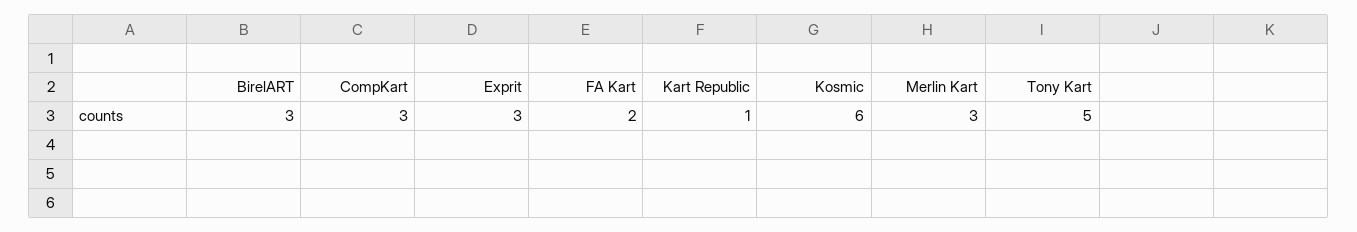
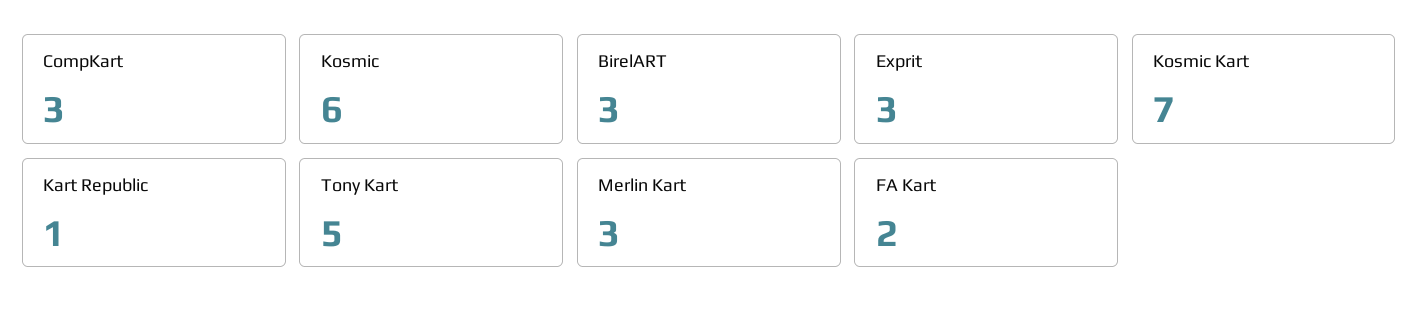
  {
    "BirelART": 3,
    "CompKart": 3,
    "Exprit": 3,
    "FA Kart": 2,
    "Kart Republic": 1,
    "Kosmic": 6,
    "Merlin Kart": 3,
-   "Tony Kart": 5
+   "Tony Kart": 5,
+   "Kosmic Kart": 7
  }

